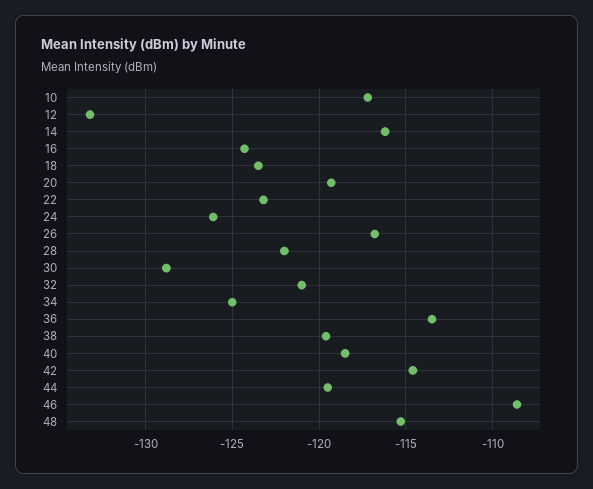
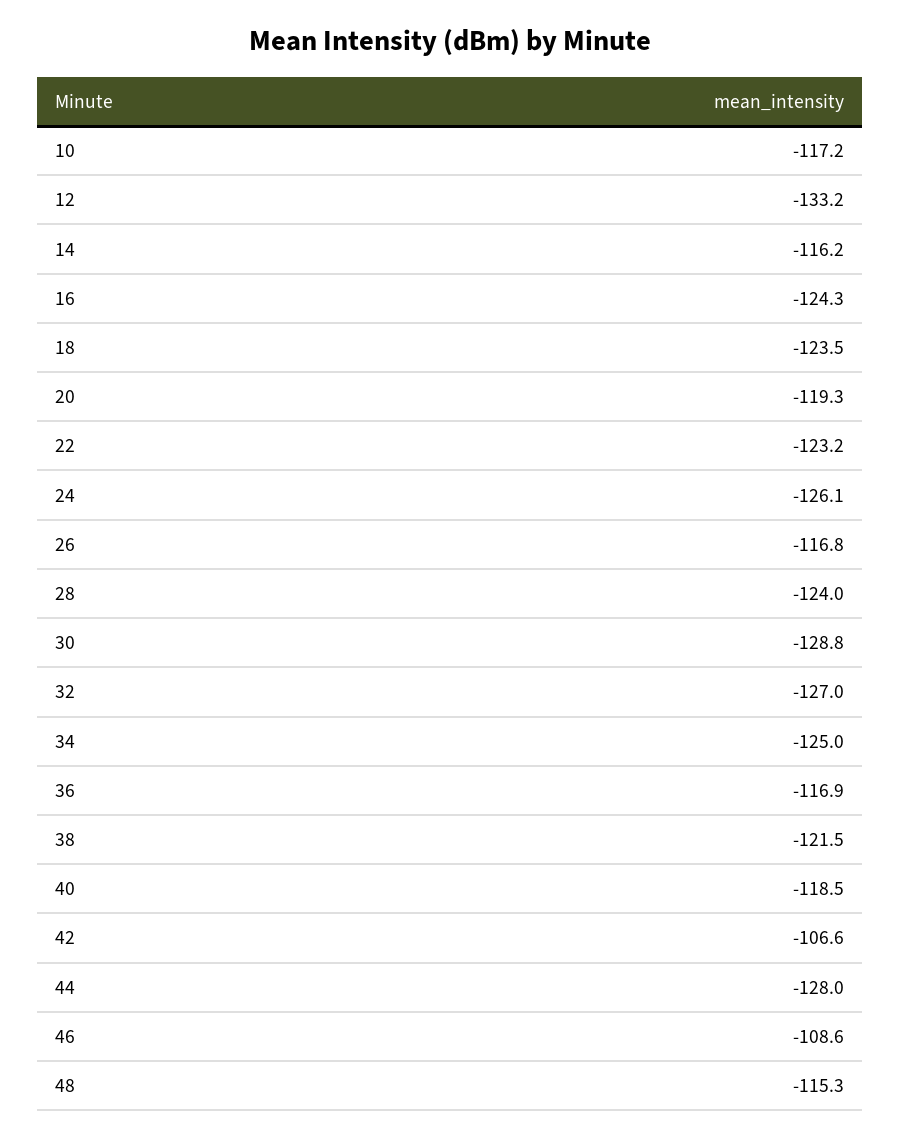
  {
    "10": -117.2,
    "12": -133.2,
    "14": -116.2,
    "16": -124.3,
    "18": -123.5,
    "20": -119.3,
    "22": -123.2,
    "24": -126.1,
    "26": -116.8,
-   "28": -122,
+   "28": -124,
    "30": -128.8,
-   "32": -121,
+   "32": -127,
    "34": -125,
-   "36": -113.5,
+   "36": -116.9,
-   "38": -119.5,
+   "38": -121.5,
    "40": -118.5,
-   "42": -114.5,
+   "42": -106.6,
-   "44": -119.5,
+   "44": -128,
    "46": -108.6,
    "48": -115.3
  }

